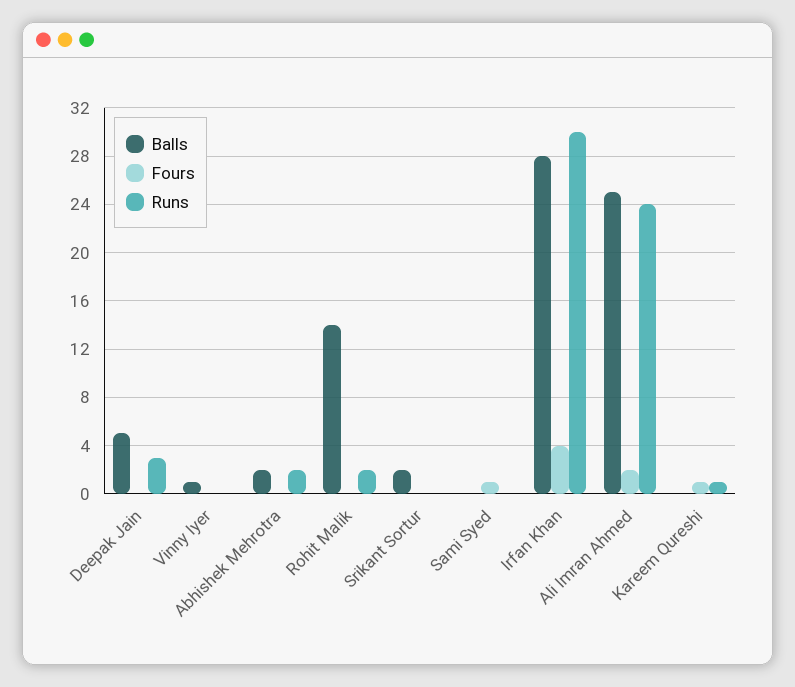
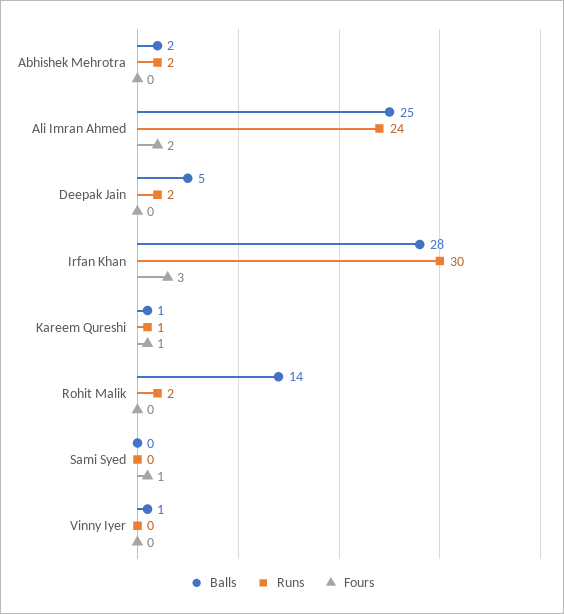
  {
    "Balls": {
      "Deepak Jain": 5,
      "Vinny Iyer": 1,
      "Abhishek Mehrotra": 2,
      "Rohit Malik": 14,
-     "Srikant Sortur": 2,
      "Sami Syed": 0,
      "Irfan Khan": 28,
      "Ali Imran Ahmed": 25,
-     "Kareem Qureshi": 0
+     "Kareem Qureshi": 1
    },
    "Fours": {
      "Deepak Jain": 0,
      "Vinny Iyer": 0,
      "Abhishek Mehrotra": 0,
      "Rohit Malik": 0,
-     "Srikant Sortur": 0,
      "Sami Syed": 1,
-     "Irfan Khan": 4,
+     "Irfan Khan": 3,
      "Ali Imran Ahmed": 2,
      "Kareem Qureshi": 1
    },
    "Runs": {
-     "Deepak Jain": 3,
+     "Deepak Jain": 2,
      "Vinny Iyer": 0,
      "Abhishek Mehrotra": 2,
      "Rohit Malik": 2,
-     "Srikant Sortur": 0,
      "Sami Syed": 0,
      "Irfan Khan": 30,
      "Ali Imran Ahmed": 24,
      "Kareem Qureshi": 1
    }
  }

